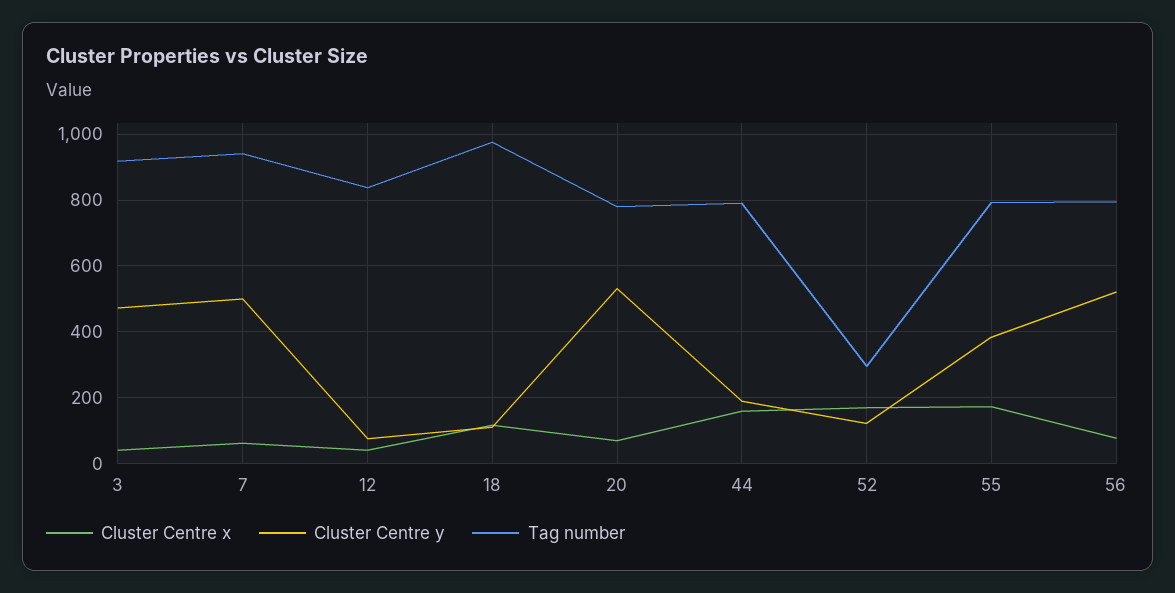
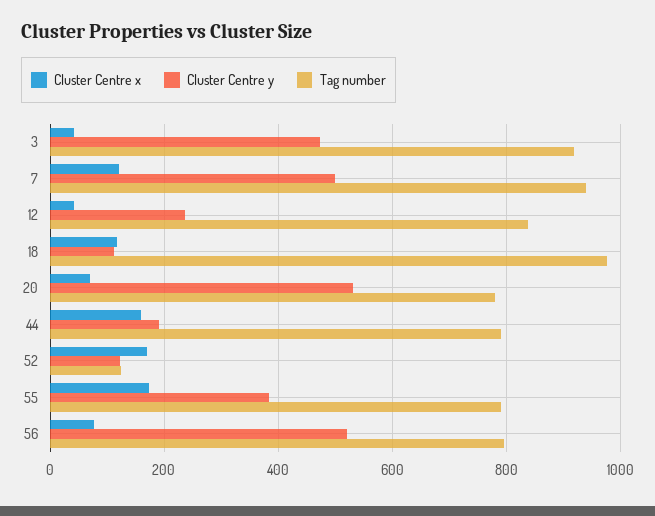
  {
    "Cluster Centre x": {
      "3": 40,
-     "7": 60,
+     "7": 120,
      "12": 40,
      "18": 120,
      "20": 80,
      "44": 160,
      "52": 180,
      "55": 180,
      "56": 80
    },
    "Cluster Centre y": {
      "3": 480,
      "7": 500,
-     "12": 80,
+     "12": 240,
      "18": 120,
      "20": 540,
      "44": 200,
      "52": 120,
      "55": 380,
      "56": 520
    },
    "Tag number": {
      "3": 920,
      "7": 940,
      "12": 840,
      "18": 980,
      "20": 780,
      "44": 800,
-     "52": 300,
+     "52": 120,
      "55": 800,
      "56": 800
    }
  }

